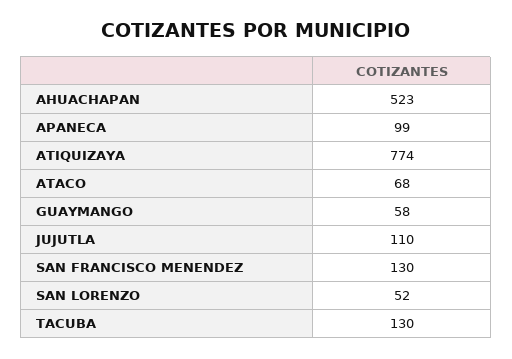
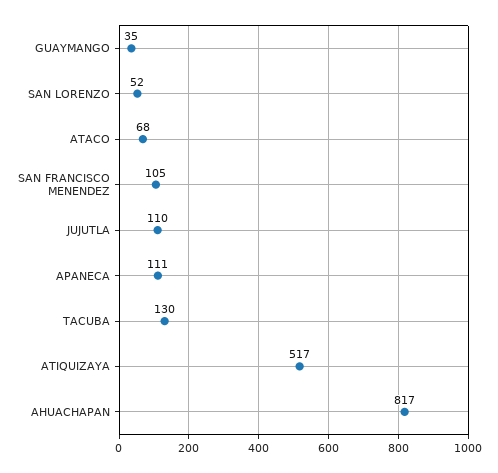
  {
-   "AHUACHAPAN": 523,
+   "AHUACHAPAN": 817,
-   "APANECA": 99,
+   "APANECA": 111,
-   "ATIQUIZAYA": 774,
+   "ATIQUIZAYA": 517,
    "ATACO": 68,
-   "GUAYMANGO": 58,
+   "GUAYMANGO": 35,
    "JUJUTLA": 110,
-   "SAN FRANCISCO MENENDEZ": 130,
+   "SAN FRANCISCO MENENDEZ": 105,
    "SAN LORENZO": 52,
    "TACUBA": 130
  }

